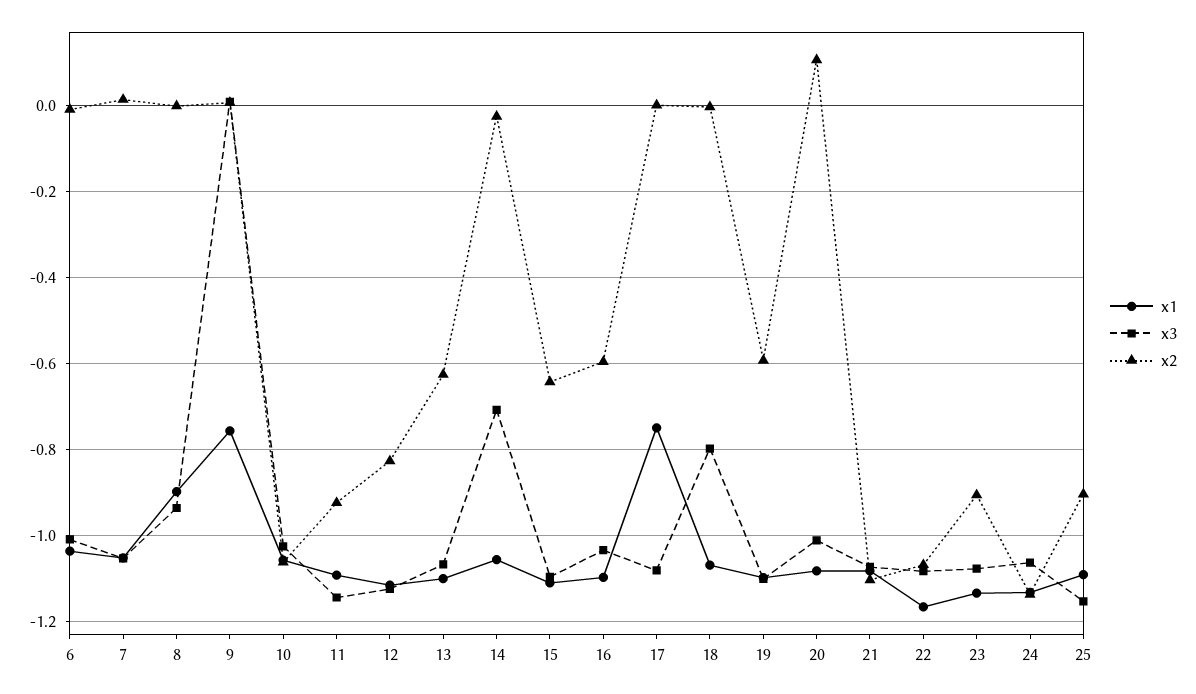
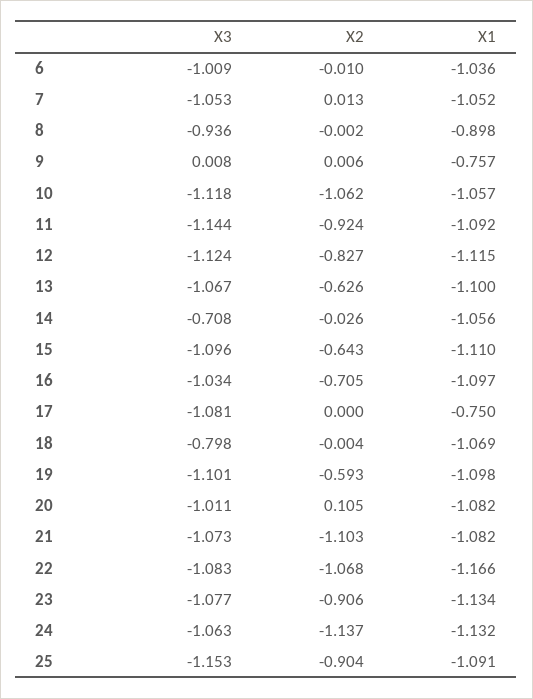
  {
    "x1": {
      "6": -1.036,
      "7": -1.052,
      "8": -0.898,
      "9": -0.757,
      "10": -1.057,
      "11": -1.092,
      "12": -1.115,
      "13": -1.1,
      "14": -1.056,
      "15": -1.11,
      "16": -1.097,
      "17": -0.75,
      "18": -1.069,
      "19": -1.098,
      "20": -1.082,
      "21": -1.082,
      "22": -1.166,
      "23": -1.134,
      "24": -1.132,
      "25": -1.091
    },
    "x3": {
      "6": -1.009,
      "7": -1.053,
      "8": -0.936,
      "9": 0.008,
-     "10": -1.02,
+     "10": -1.118,
      "11": -1.144,
      "12": -1.124,
      "13": -1.067,
      "14": -0.708,
      "15": -1.096,
      "16": -1.034,
      "17": -1.081,
      "18": -0.798,
      "19": -1.101,
      "20": -1.011,
      "21": -1.073,
      "22": -1.083,
      "23": -1.077,
      "24": -1.063,
      "25": -1.153
    },
    "x2": {
      "6": -0.01,
      "7": 0.013,
      "8": -0.002,
      "9": 0.006,
      "10": -1.062,
      "11": -0.924,
      "12": -0.827,
      "13": -0.626,
      "14": -0.026,
      "15": -0.643,
-     "16": -0.6,
+     "16": -0.705,
      "17": 0,
      "18": -0.004,
      "19": -0.593,
      "20": 0.105,
      "21": -1.103,
      "22": -1.068,
      "23": -0.906,
      "24": -1.137,
      "25": -0.904
    }
  }

